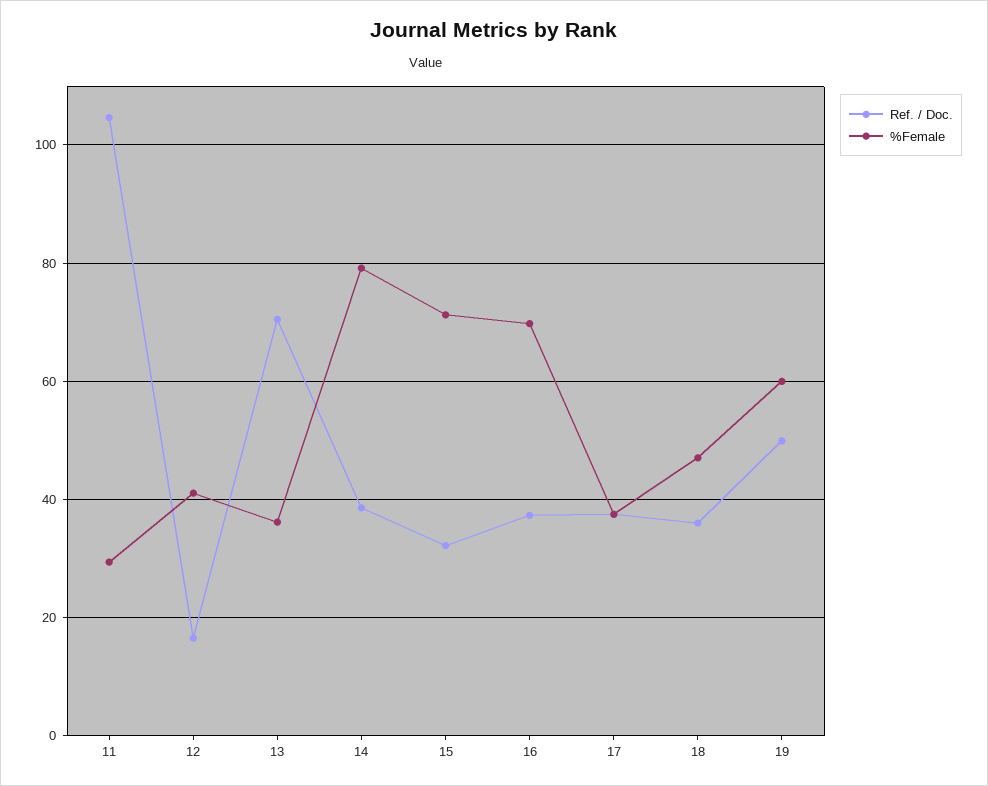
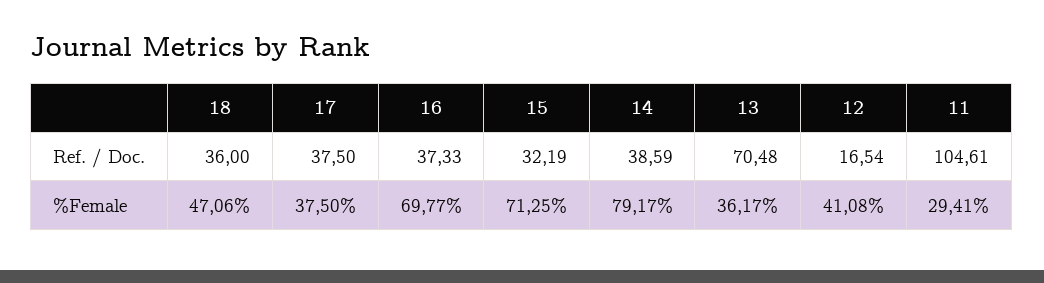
  {
    "Ref. / Doc.": {
      "11": 104.61,
      "12": 16.54,
      "13": 70.48,
      "14": 38.59,
      "15": 32.19,
      "16": 37.33,
      "17": 37.5,
-     "18": 36,
+     "18": 36
-     "19": 50
    },
    "%Female": {
      "11": 29.41,
      "12": 41.08,
      "13": 36.17,
      "14": 79.17,
      "15": 71.25,
      "16": 69.77,
      "17": 37.5,
-     "18": 47.06,
+     "18": 47.06
-     "19": 60
    }
  }

